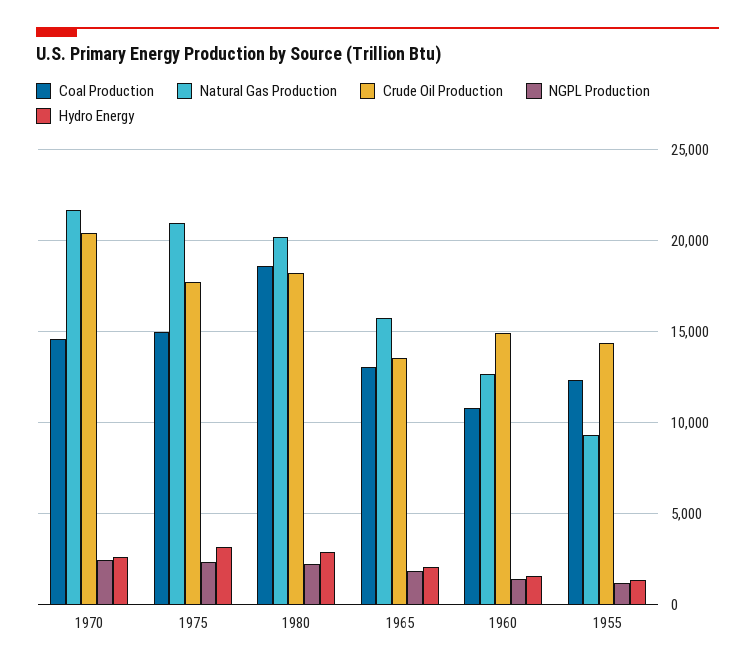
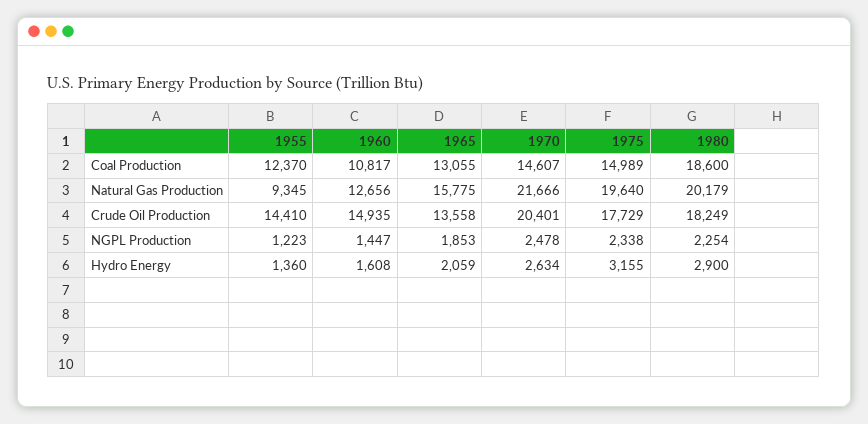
  {
    "Coal Production": {
      "1970": 14607,
      "1975": 14989,
      "1980": 18600,
      "1965": 13055,
      "1960": 10817,
      "1955": 12370
    },
    "Natural Gas Production": {
      "1970": 21666,
-     "1975": 21000,
+     "1975": 19640,
      "1980": 20179,
      "1965": 15775,
      "1960": 12656,
      "1955": 9345
    },
    "Crude Oil Production": {
      "1970": 20401,
      "1975": 17729,
      "1980": 18249,
      "1965": 13558,
      "1960": 14935,
      "1955": 14410
    },
    "NGPL Production": {
      "1970": 2478,
      "1975": 2338,
      "1980": 2254,
      "1965": 1853,
      "1960": 1447,
      "1955": 1223
    },
    "Hydro Energy": {
      "1970": 2634,
      "1975": 3155,
      "1980": 2900,
      "1965": 2059,
      "1960": 1608,
      "1955": 1360
    }
  }

